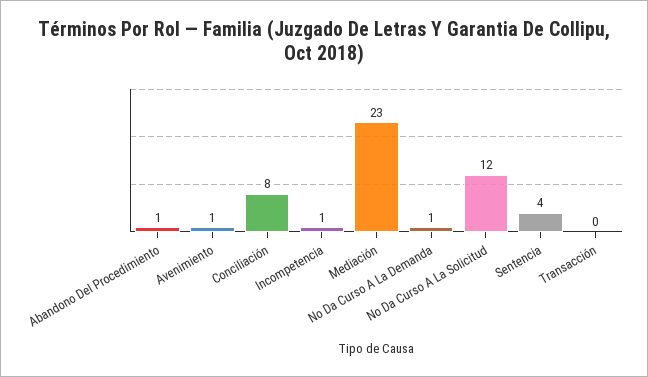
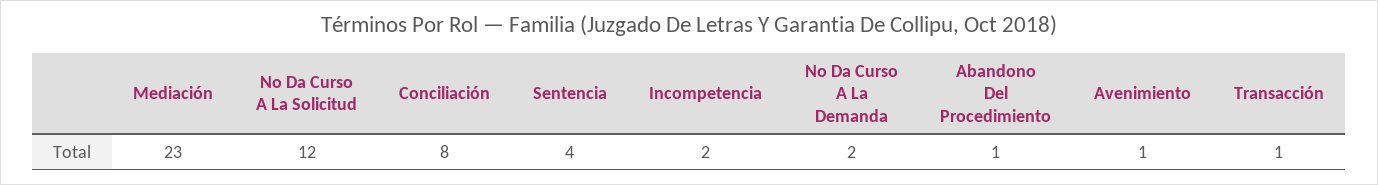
  {
    "Abandono Del Procedimiento": 1,
    "Avenimiento": 1,
    "Conciliación": 8,
-   "Incompetencia": 1,
+   "Incompetencia": 2,
    "Mediación": 23,
-   "No Da Curso A La Demanda": 1,
+   "No Da Curso A La Demanda": 2,
    "No Da Curso A La Solicitud": 12,
    "Sentencia": 4,
-   "Transacción": 0
+   "Transacción": 1
  }

